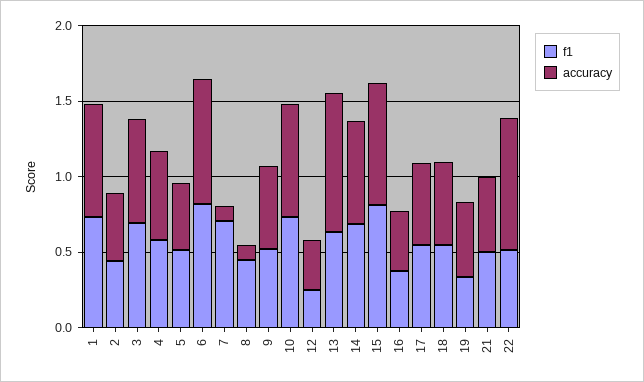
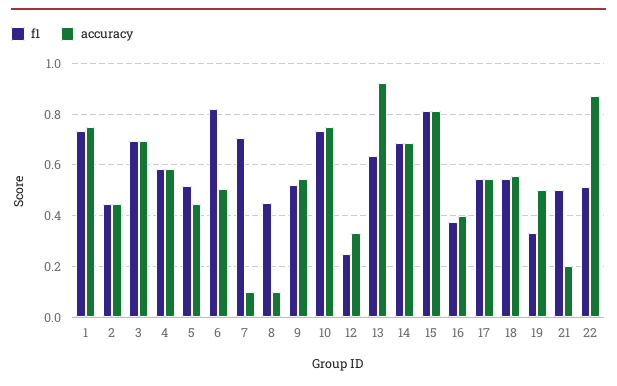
  {
    "f1": {
      "1": 0.725,
      "2": 0.45,
      "3": 0.7,
      "4": 0.575,
      "5": 0.525,
      "6": 0.825,
      "7": 0.7,
      "8": 0.45,
      "9": 0.525,
      "10": 0.725,
      "12": 0.25,
      "13": 0.625,
      "14": 0.675,
      "15": 0.8,
      "16": 0.375,
      "17": 0.55,
      "18": 0.55,
      "19": 0.325,
      "21": 0.5,
      "22": 0.525
    },
    "accuracy": {
      "1": 0.75,
      "2": 0.45,
      "3": 0.7,
      "4": 0.575,
      "5": 0.45,
-     "6": 0.8,
+     "6": 0.5,
      "7": 0.1,
      "8": 0.1,
      "9": 0.55,
      "10": 0.75,
      "12": 0.325,
      "13": 0.925,
      "14": 0.675,
      "15": 0.825,
      "16": 0.4,
      "17": 0.55,
      "18": 0.55,
      "19": 0.5,
-     "21": 0.5,
+     "21": 0.2,
      "22": 0.875
    }
  }

